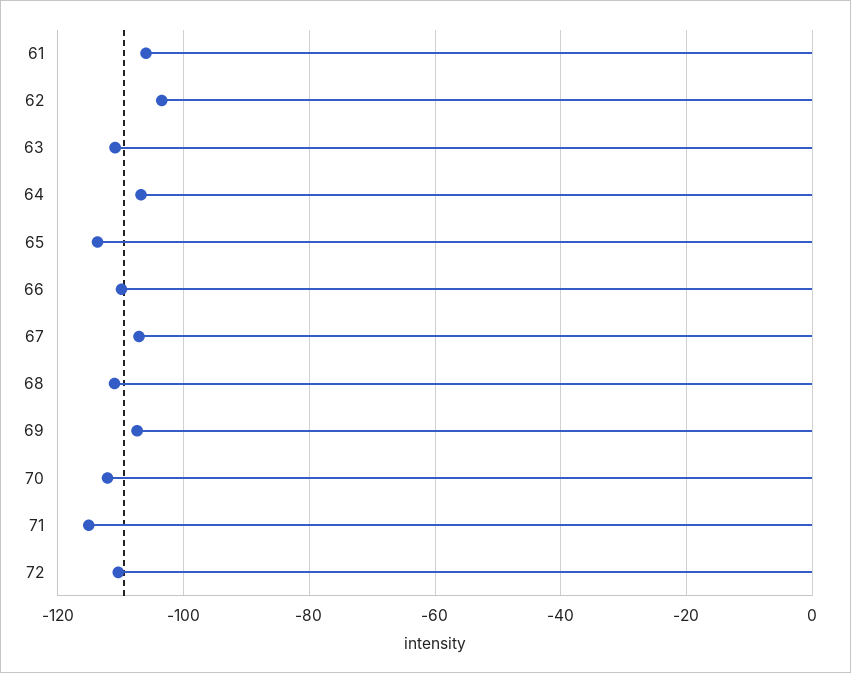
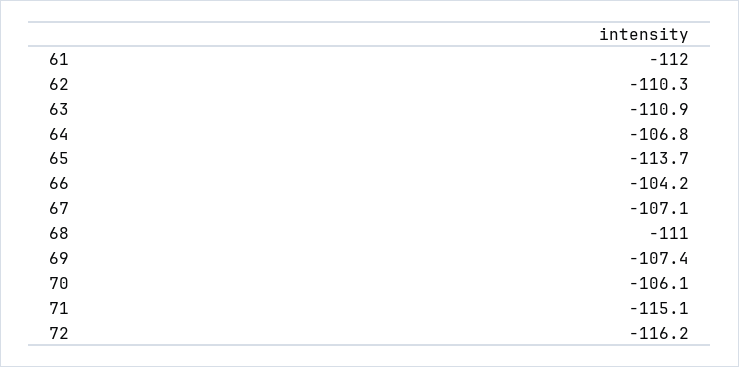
  {
-   "61": -106,
+   "61": -112,
-   "62": -104,
+   "62": -110.3,
    "63": -110.9,
    "64": -106.8,
    "65": -113.7,
-   "66": -110,
+   "66": -104.2,
    "67": -107.1,
    "68": -111,
    "69": -107.4,
-   "70": -112,
+   "70": -106.1,
    "71": -115.1,
-   "72": -110
+   "72": -116.2
  }

